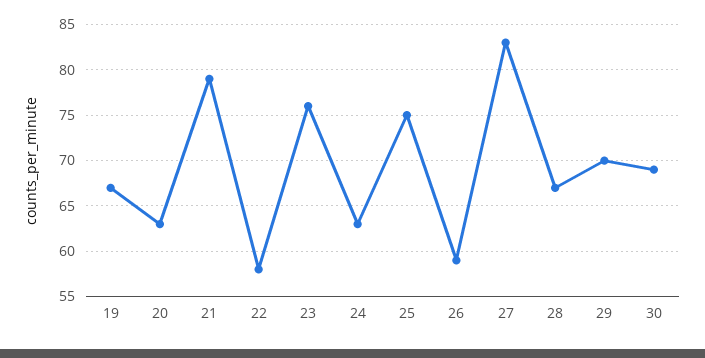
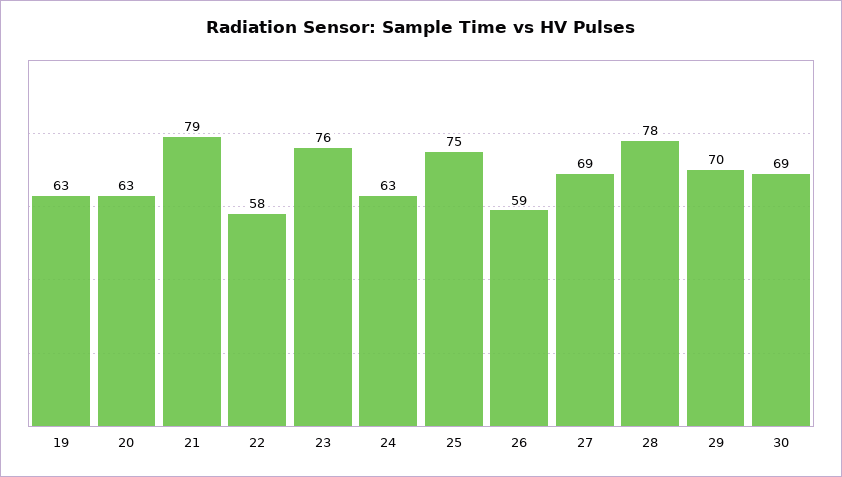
  {
-   "19": 67,
+   "19": 63,
    "20": 63,
    "21": 79,
    "22": 58,
    "23": 76,
    "24": 63,
    "25": 75,
    "26": 59,
-   "27": 83,
+   "27": 69,
-   "28": 67,
+   "28": 78,
    "29": 70,
    "30": 69
  }

